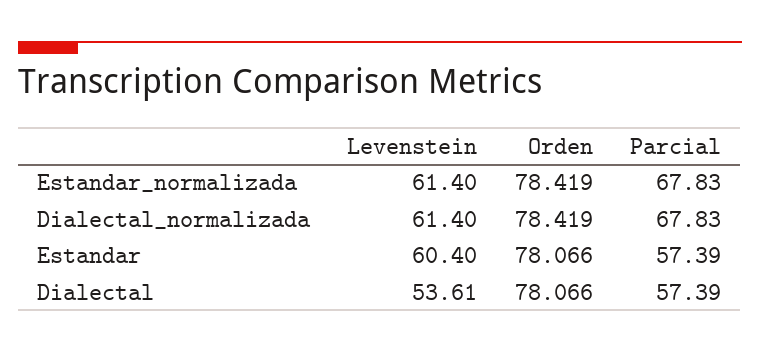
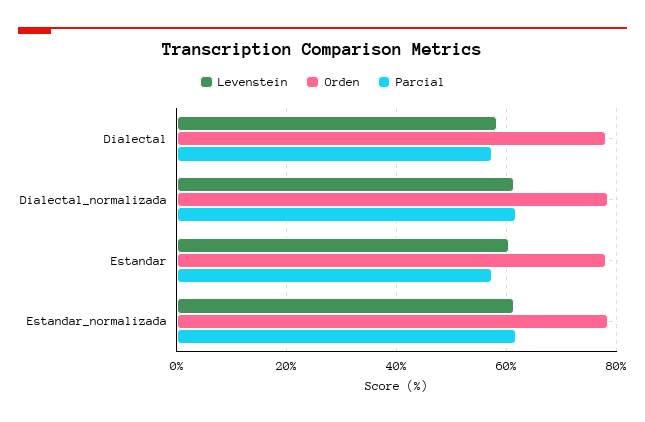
  {
    "Levenstein": {
      "Estandar_normalizada": 61.4,
      "Dialectal_normalizada": 61.4,
      "Estandar": 60.4,
-     "Dialectal": 53.61
+     "Dialectal": 58
    },
    "Orden": {
      "Estandar_normalizada": 78.419,
      "Dialectal_normalizada": 78.419,
      "Estandar": 78.066,
      "Dialectal": 78.066
    },
    "Parcial": {
-     "Estandar_normalizada": 67.83,
+     "Estandar_normalizada": 62,
-     "Dialectal_normalizada": 67.83,
+     "Dialectal_normalizada": 62,
      "Estandar": 57.39,
      "Dialectal": 57.39
    }
  }

